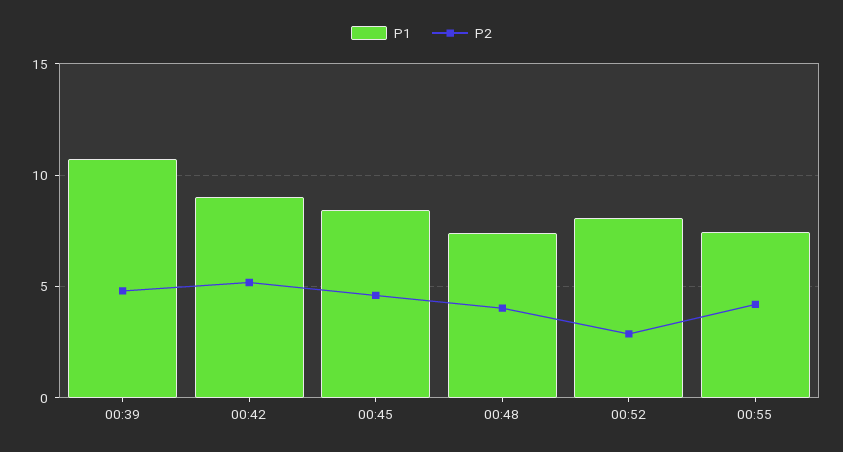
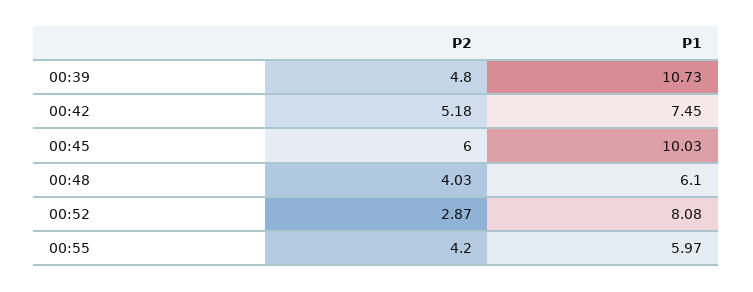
  {
    "P1": {
      "00:39": 10.73,
-     "00:42": 9,
+     "00:42": 7.45,
-     "00:45": 8.5,
+     "00:45": 10.03,
-     "00:48": 7.5,
+     "00:48": 6.1,
      "00:52": 8.08,
-     "00:55": 7.5
+     "00:55": 5.97
    },
    "P2": {
      "00:39": 4.8,
      "00:42": 5.18,
-     "00:45": 4.5,
+     "00:45": 6,
      "00:48": 4.03,
      "00:52": 2.87,
      "00:55": 4.2
    }
  }

